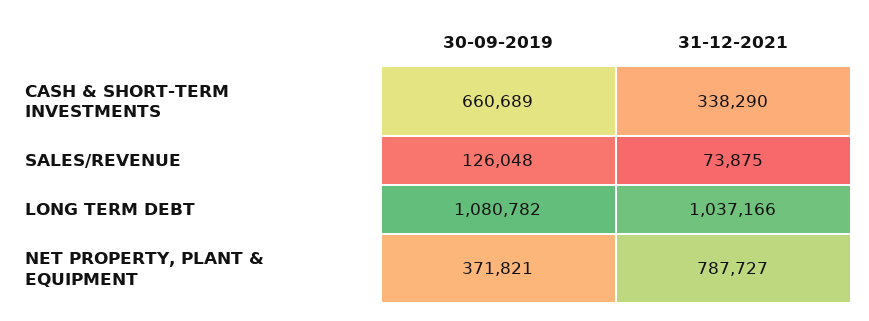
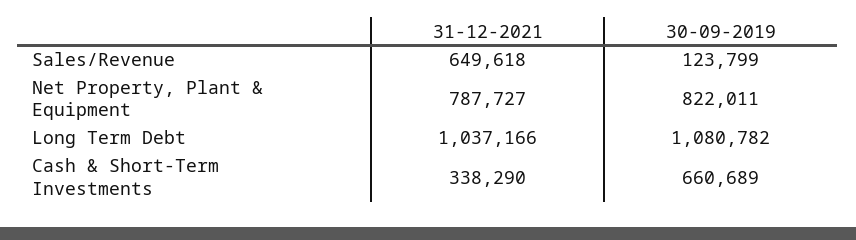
  {
    "30-09-2019": {
      "CASH & SHORT-TERM INVESTMENTS": 660689,
-     "SALES/REVENUE": 126048,
+     "SALES/REVENUE": 123799,
      "LONG TERM DEBT": 1080782,
-     "NET PROPERTY, PLANT & EQUIPMENT": 371821
+     "NET PROPERTY, PLANT & EQUIPMENT": 822011
    },
    "31-12-2021": {
      "CASH & SHORT-TERM INVESTMENTS": 338290,
-     "SALES/REVENUE": 73875,
+     "SALES/REVENUE": 649618,
      "LONG TERM DEBT": 1037166,
      "NET PROPERTY, PLANT & EQUIPMENT": 787727
    }
  }

